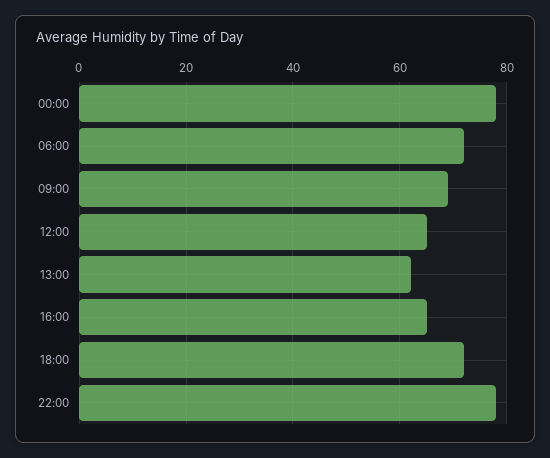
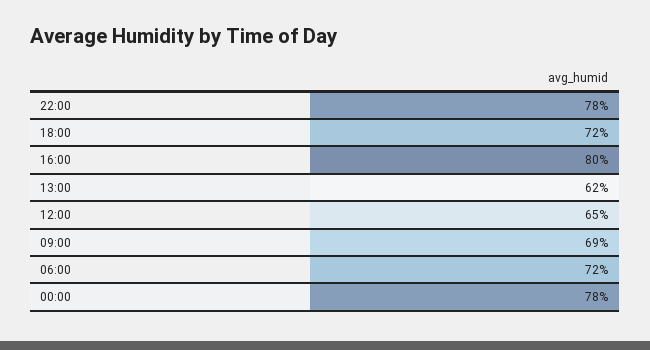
  {
    "00:00": 78,
    "06:00": 72,
    "09:00": 69,
    "12:00": 65,
    "13:00": 62,
-   "16:00": 65,
+   "16:00": 80,
    "18:00": 72,
    "22:00": 78
  }

